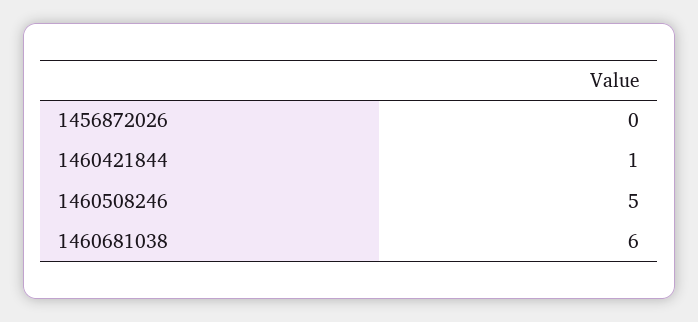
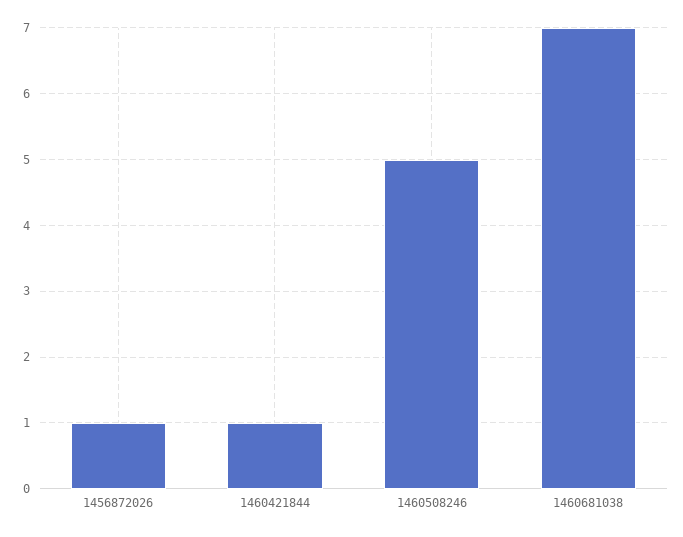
  {
-   "1456872026": 0,
+   "1456872026": 1,
    "1460421844": 1,
    "1460508246": 5,
-   "1460681038": 6
+   "1460681038": 7
  }

